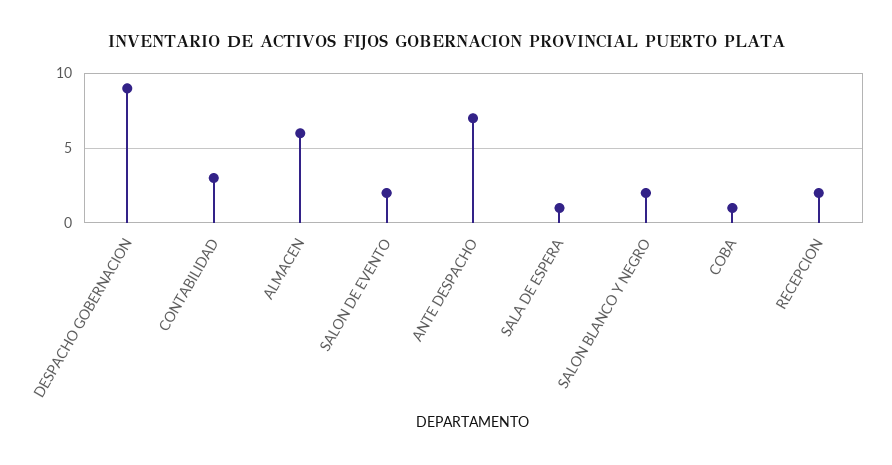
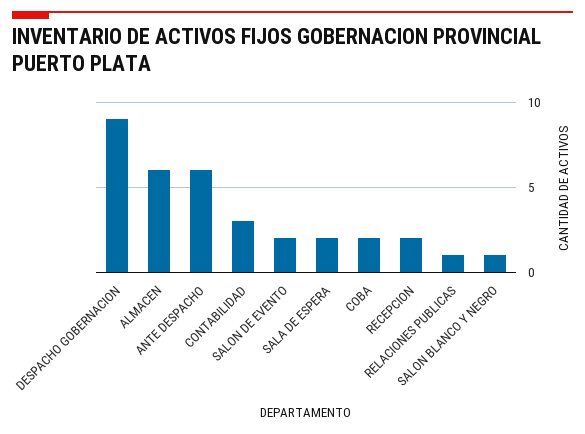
  {
    "DESPACHO GOBERNACION": 9,
    "CONTABILIDAD": 3,
    "ALMACEN": 6,
    "SALON DE EVENTO": 2,
-   "ANTE DESPACHO": 7,
+   "ANTE DESPACHO": 6,
-   "SALA DE ESPERA": 1,
+   "SALA DE ESPERA": 2,
-   "SALON BLANCO Y NEGRO": 2,
+   "SALON BLANCO Y NEGRO": 1,
-   "COBA": 1,
+   "COBA": 2,
-   "RECEPCION": 2
+   "RECEPCION": 2,
+   "RELACIONES PUBLICAS": 1
  }

